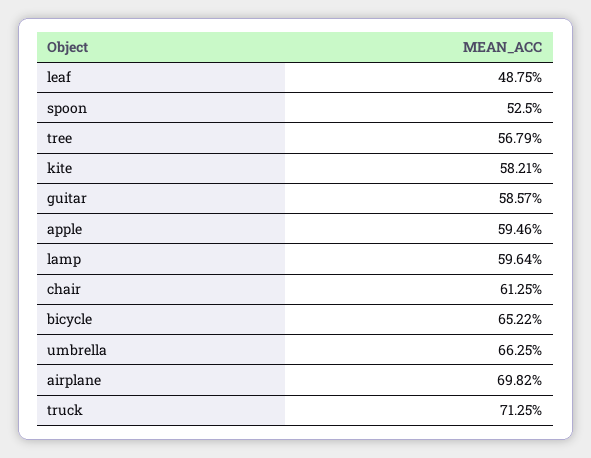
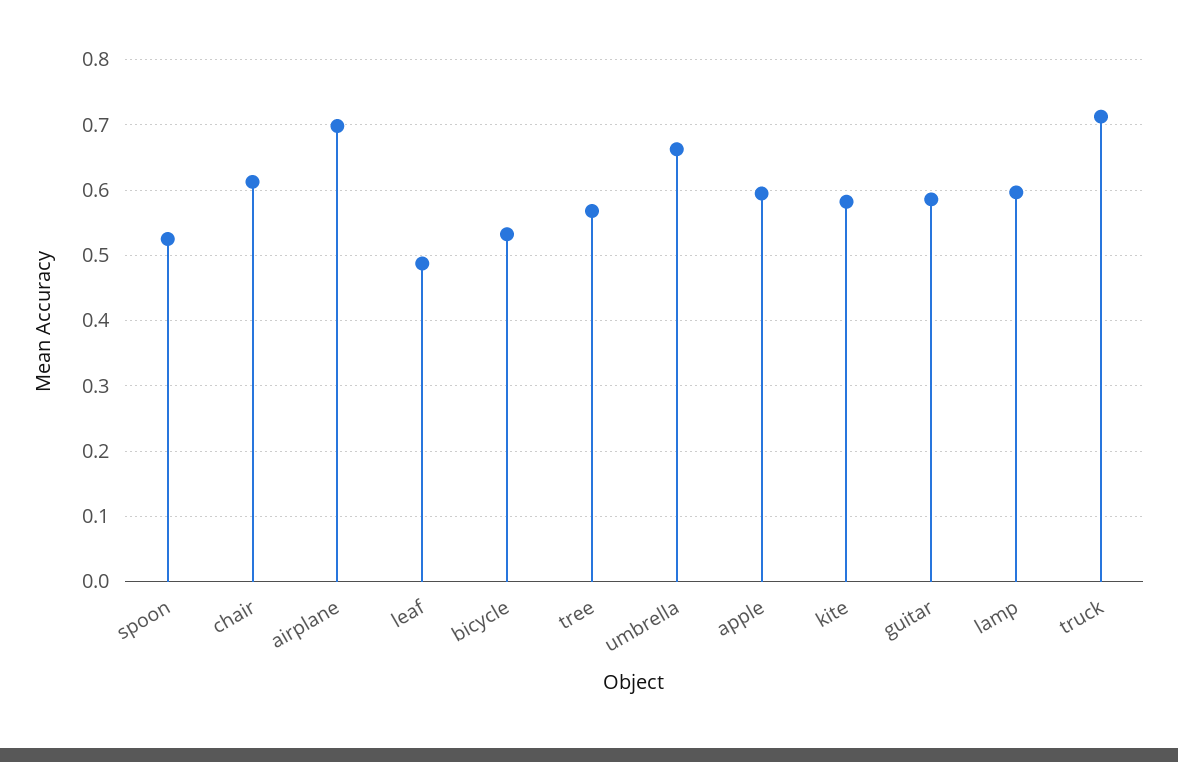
  {
    "leaf": 0.4875,
    "spoon": 0.525,
    "tree": 0.5679,
    "kite": 0.5821,
    "guitar": 0.5857,
    "apple": 0.5946,
    "lamp": 0.5964,
    "chair": 0.6125,
-   "bicycle": 0.6522,
+   "bicycle": 0.53,
    "umbrella": 0.6625,
    "airplane": 0.6982,
    "truck": 0.7125
  }

